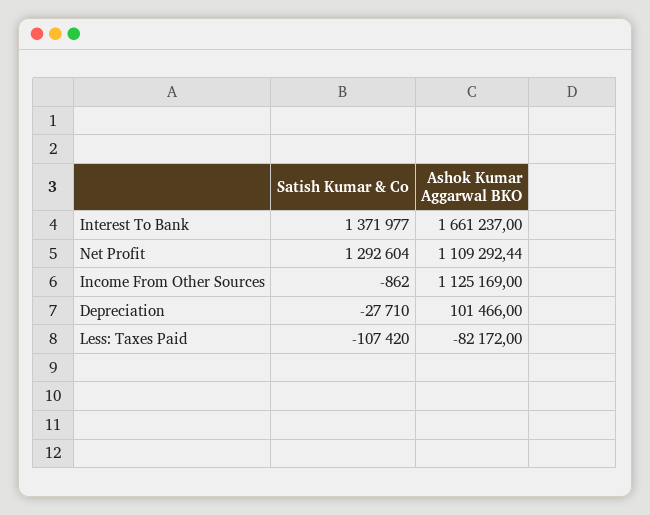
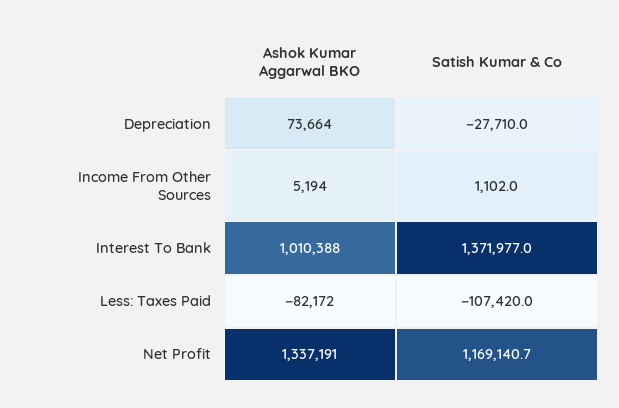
  {
    "Satish Kumar & Co": {
      "Interest To Bank": 1371977,
-     "Net Profit": 1292604,
+     "Net Profit": 1169140.7,
-     "Income From Other Sources": -862,
+     "Income From Other Sources": 1102,
      "Depreciation": -27710,
      "Less: Taxes Paid": -107420
    },
    "Ashok Kumar Aggarwal BKO": {
-     "Interest To Bank": 1661237,
+     "Interest To Bank": 1010388,
-     "Net Profit": 1109292.44,
+     "Net Profit": 1337191,
-     "Income From Other Sources": 1125169,
+     "Income From Other Sources": 5194,
-     "Depreciation": 101466,
+     "Depreciation": 73664,
      "Less: Taxes Paid": -82172
    }
  }

